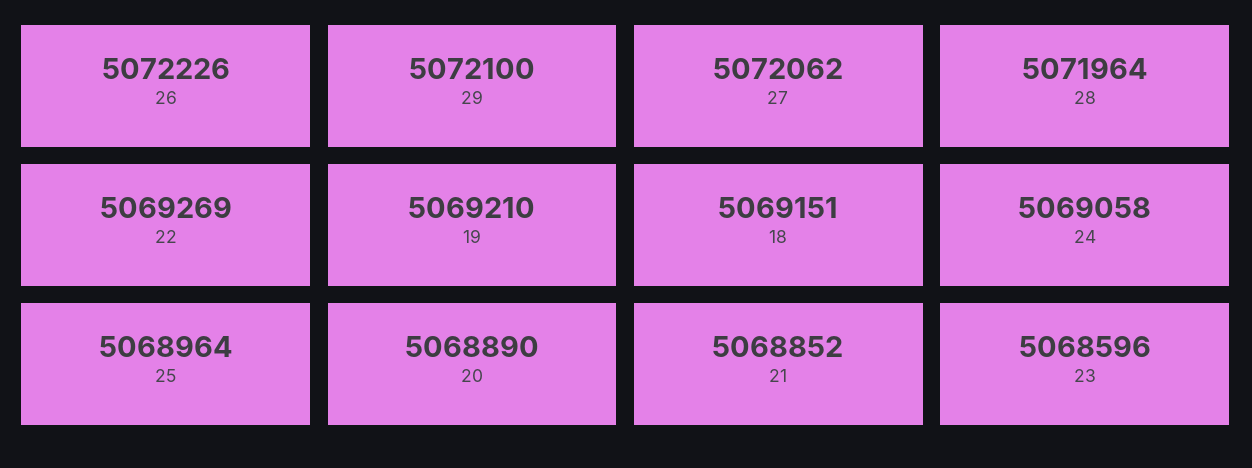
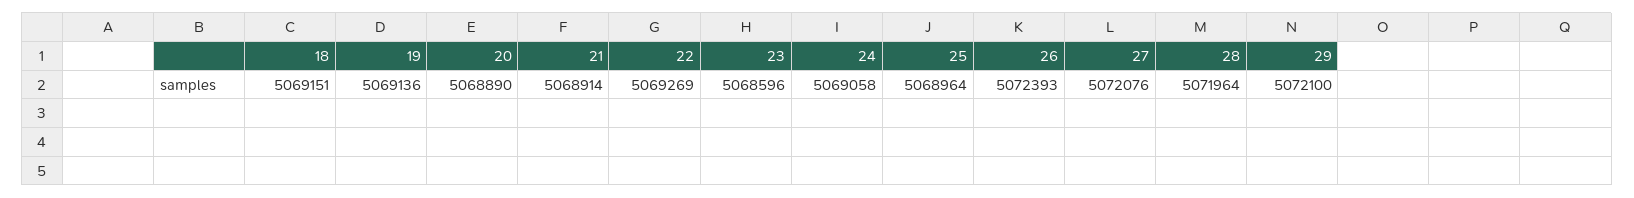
  {
-   "26": 5072226,
+   "26": 5072393,
    "29": 5072100,
-   "27": 5072062,
+   "27": 5072076,
    "28": 5071964,
    "22": 5069269,
-   "19": 5069210,
+   "19": 5069136,
    "18": 5069151,
    "24": 5069058,
    "25": 5068964,
    "20": 5068890,
-   "21": 5068852,
+   "21": 5068914,
    "23": 5068596
  }

